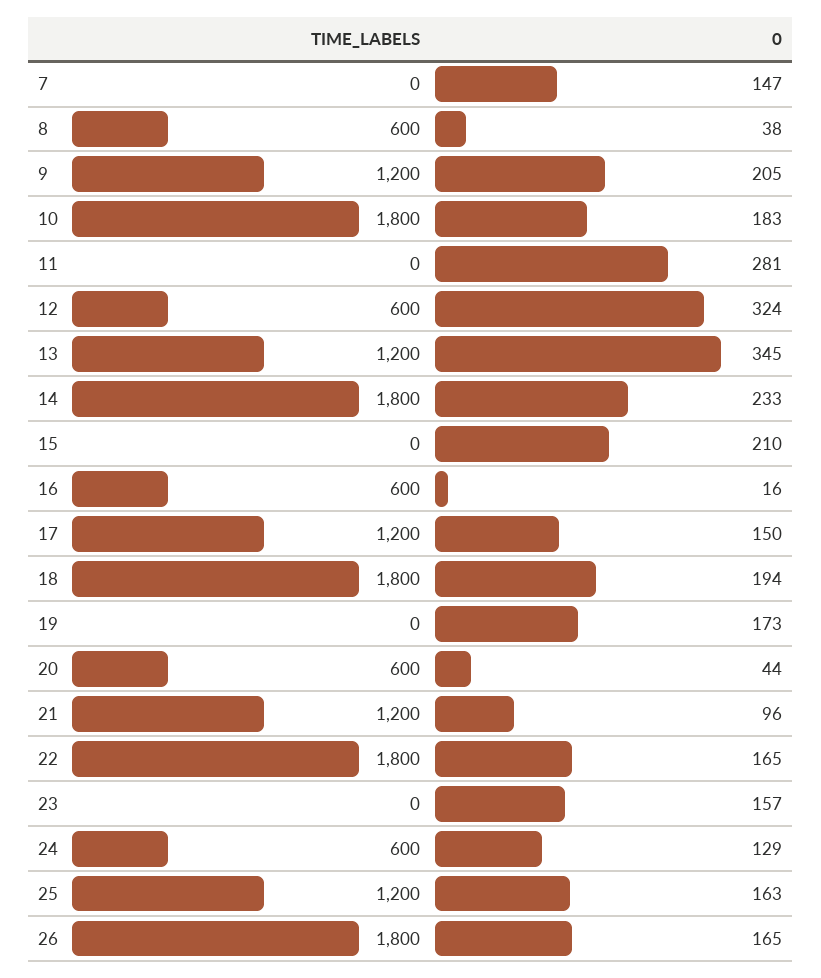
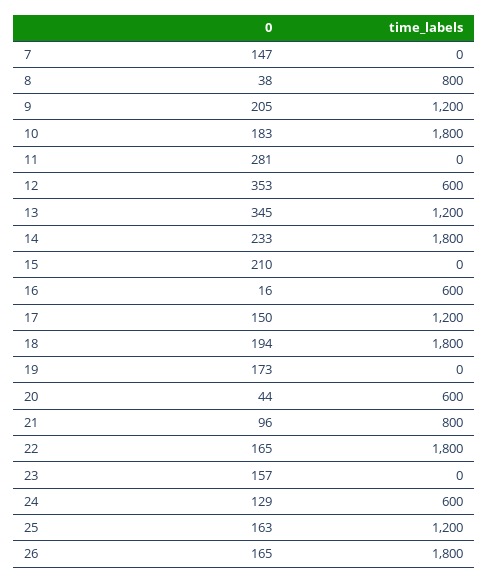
  {
    "TIME_LABELS": {
      "7": 0,
-     "8": 600,
+     "8": 800,
      "9": 1200,
      "10": 1800,
      "11": 0,
      "12": 600,
      "13": 1200,
      "14": 1800,
      "15": 0,
      "16": 600,
      "17": 1200,
      "18": 1800,
      "19": 0,
      "20": 600,
-     "21": 1200,
+     "21": 800,
      "22": 1800,
      "23": 0,
      "24": 600,
      "25": 1200,
      "26": 1800
    },
    "0": {
      "7": 147,
      "8": 38,
      "9": 205,
      "10": 183,
      "11": 281,
-     "12": 324,
+     "12": 353,
      "13": 345,
      "14": 233,
      "15": 210,
      "16": 16,
      "17": 150,
      "18": 194,
      "19": 173,
      "20": 44,
      "21": 96,
      "22": 165,
      "23": 157,
      "24": 129,
      "25": 163,
      "26": 165
    }
  }

